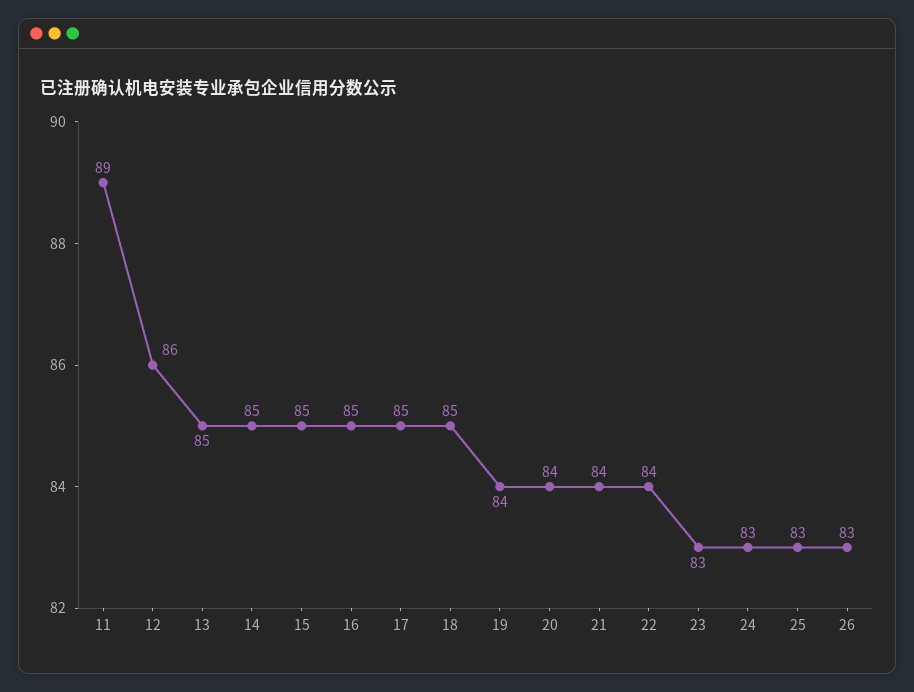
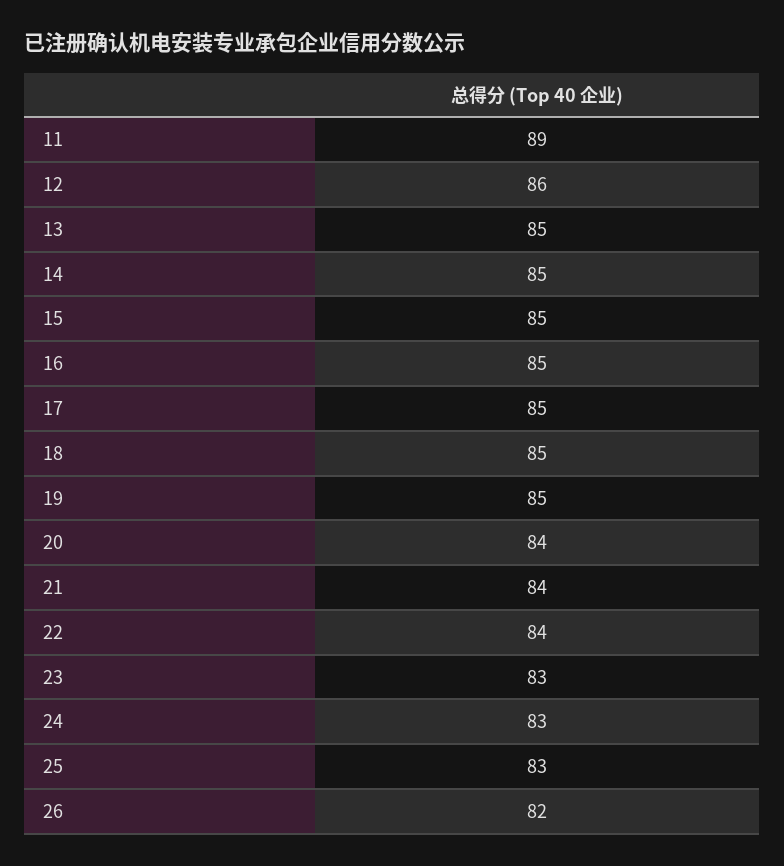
  {
    "11": 89,
    "12": 86,
    "13": 85,
    "14": 85,
    "15": 85,
    "16": 85,
    "17": 85,
    "18": 85,
-   "19": 84,
+   "19": 85,
    "20": 84,
    "21": 84,
    "22": 84,
    "23": 83,
    "24": 83,
    "25": 83,
-   "26": 83
+   "26": 82
  }

